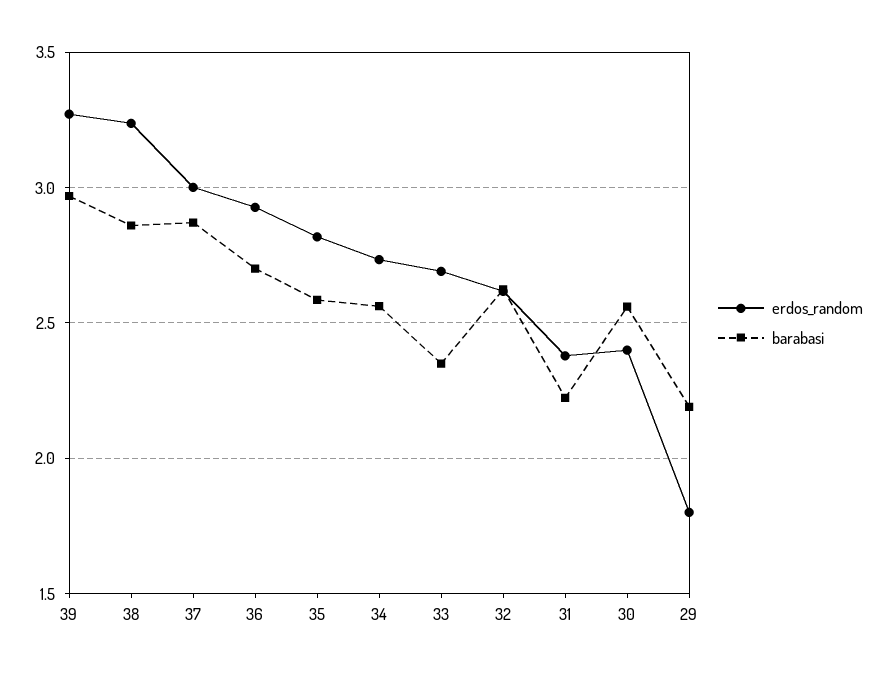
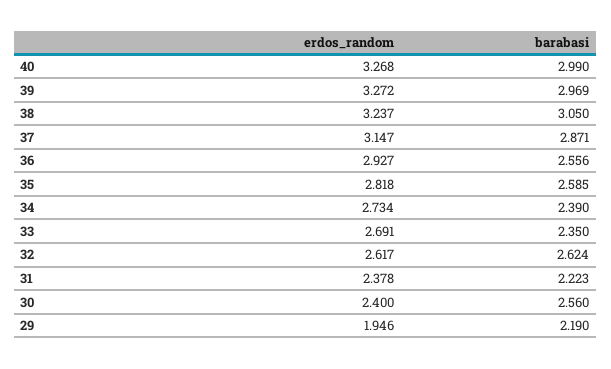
  {
    "erdos_random": {
      "39": 3.272,
      "38": 3.237,
-     "37": 3,
+     "37": 3.147,
      "36": 2.927,
      "35": 2.818,
      "34": 2.734,
      "33": 2.691,
      "32": 2.617,
      "31": 2.378,
      "30": 2.4,
-     "29": 1.8
+     "29": 1.946,
+     "40": 3.268
    },
    "barabasi": {
      "39": 2.969,
-     "38": 2.85,
+     "38": 3.05,
      "37": 2.871,
-     "36": 2.7,
+     "36": 2.556,
      "35": 2.585,
-     "34": 2.55,
+     "34": 2.39,
      "33": 2.35,
      "32": 2.624,
      "31": 2.223,
      "30": 2.56,
-     "29": 2.19
+     "29": 2.19,
+     "40": 2.99
    }
  }

